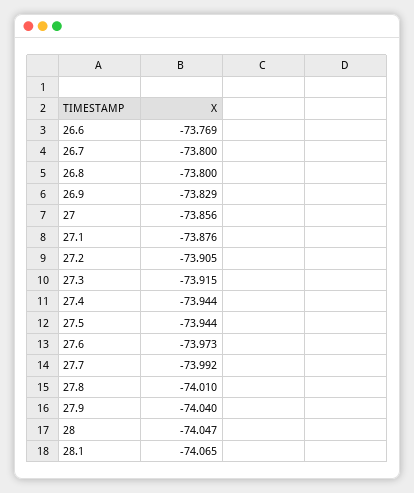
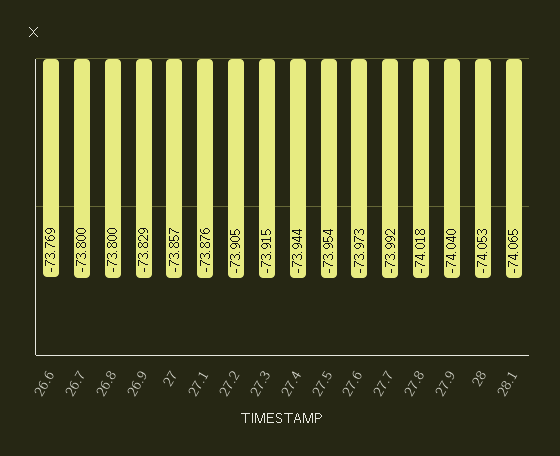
  {
    "26.6": -73.769,
    "26.7": -73.8,
    "26.8": -73.8,
    "26.9": -73.829,
-   "27": -73.856,
+   "27": -73.857,
    "27.1": -73.876,
    "27.2": -73.905,
    "27.3": -73.915,
    "27.4": -73.944,
-   "27.5": -73.944,
+   "27.5": -73.954,
    "27.6": -73.973,
    "27.7": -73.992,
-   "27.8": -74.01,
+   "27.8": -74.018,
    "27.9": -74.04,
-   "28": -74.047,
+   "28": -74.053,
    "28.1": -74.065
  }

